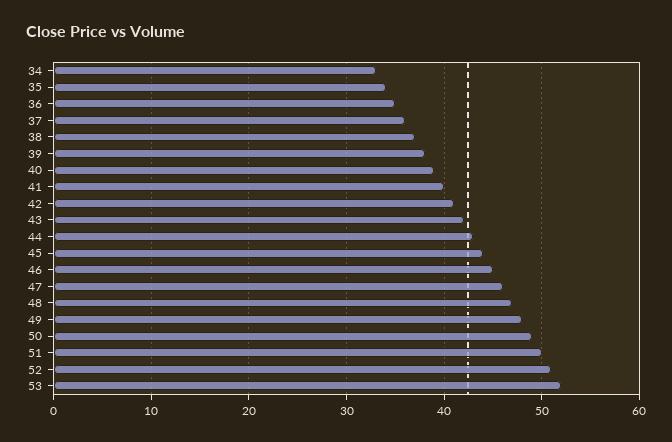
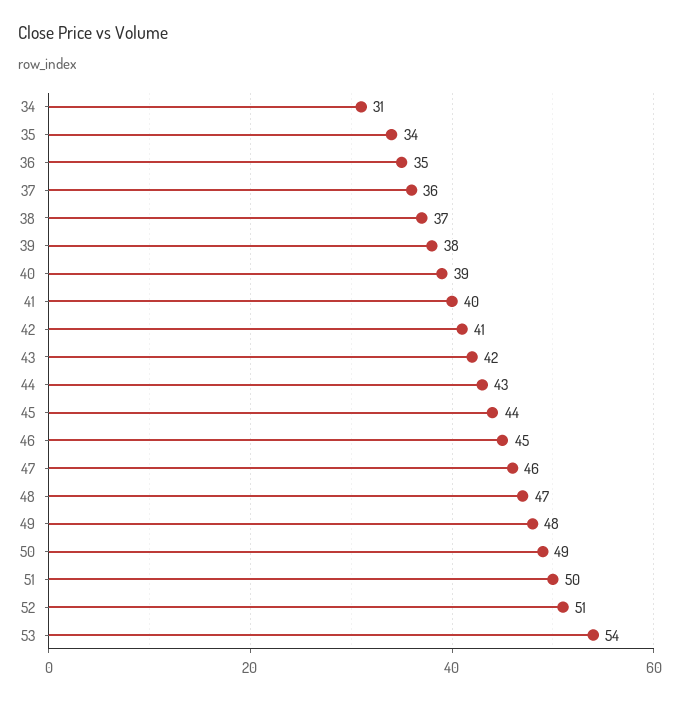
  {
-   "34": 33,
+   "34": 31,
    "35": 34,
    "36": 35,
    "37": 36,
    "38": 37,
    "39": 38,
    "40": 39,
    "41": 40,
    "42": 41,
    "43": 42,
    "44": 43,
    "45": 44,
    "46": 45,
    "47": 46,
    "48": 47,
    "49": 48,
    "50": 49,
    "51": 50,
    "52": 51,
-   "53": 52
+   "53": 54
  }

